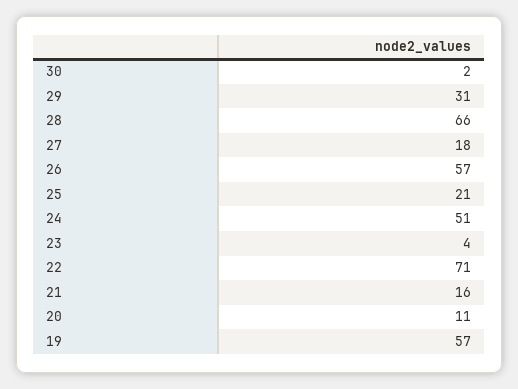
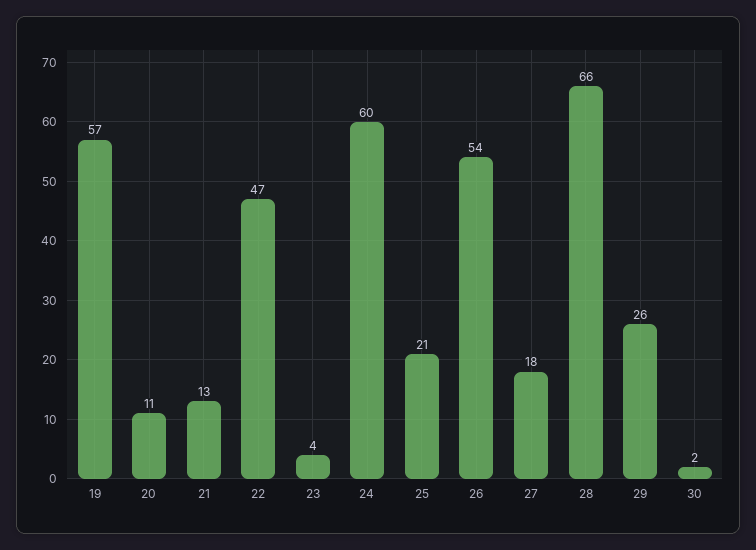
  {
    "30": 2,
-   "29": 31,
+   "29": 26,
    "28": 66,
    "27": 18,
-   "26": 57,
+   "26": 54,
    "25": 21,
-   "24": 51,
+   "24": 60,
    "23": 4,
-   "22": 71,
+   "22": 47,
-   "21": 16,
+   "21": 13,
    "20": 11,
    "19": 57
  }

